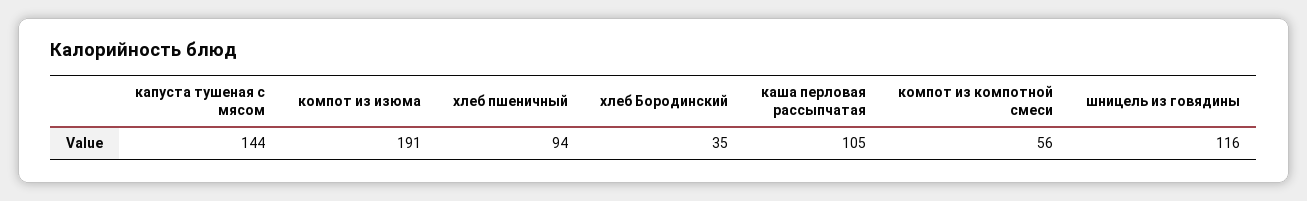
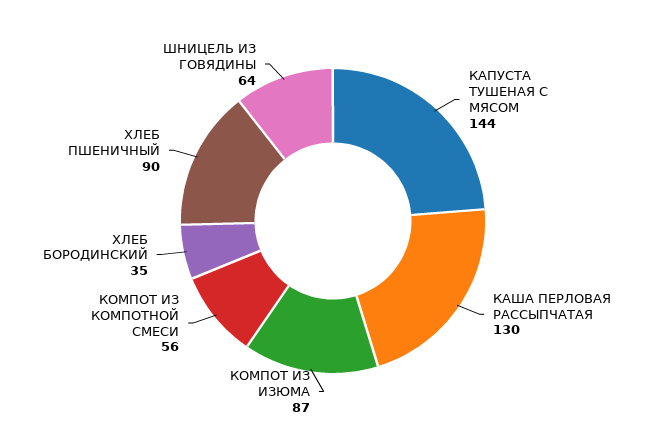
  {
    "капуста тушеная с мясом": 144,
-   "компот из изюма": 191,
+   "компот из изюма": 87,
-   "хлеб пшеничный": 94,
+   "хлеб пшеничный": 90,
    "хлеб Бородинский": 35,
-   "каша перловая рассыпчатая": 105,
+   "каша перловая рассыпчатая": 130,
    "компот из компотной смеси": 56,
-   "шницель из говядины": 116
+   "шницель из говядины": 64
  }

